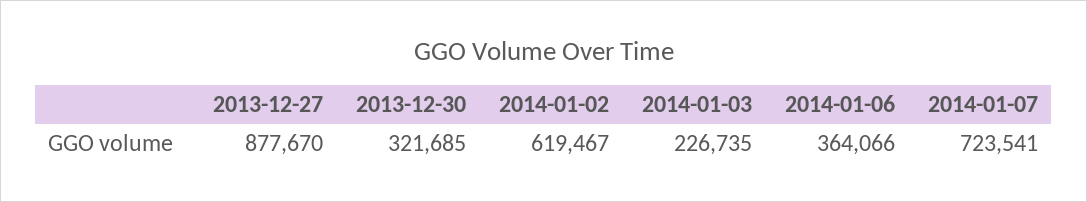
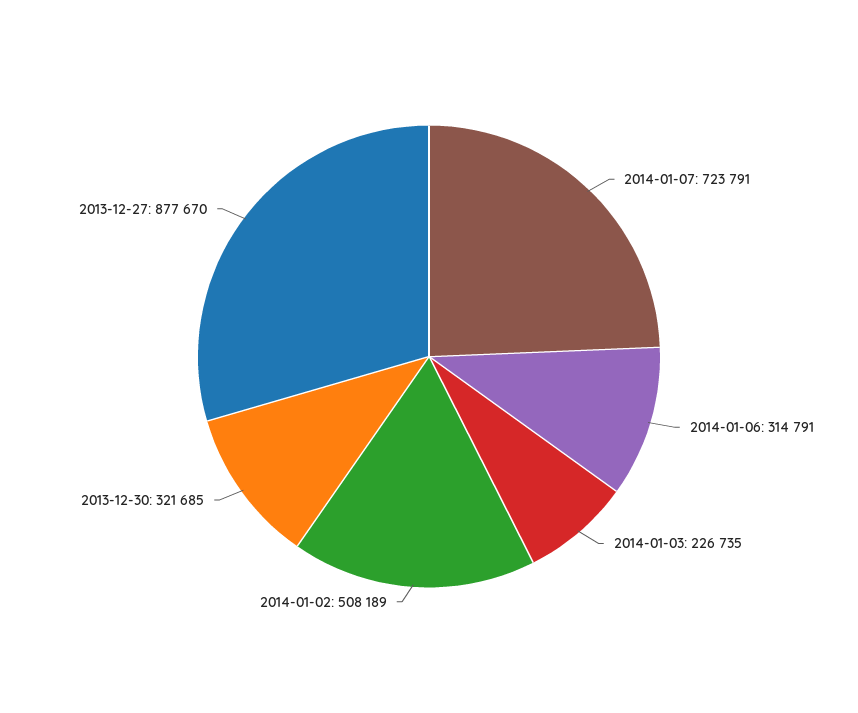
  {
    "2013-12-27": 877670,
    "2013-12-30": 321685,
-   "2014-01-02": 619467,
+   "2014-01-02": 508189,
    "2014-01-03": 226735,
-   "2014-01-06": 364066,
+   "2014-01-06": 314791,
-   "2014-01-07": 723541
+   "2014-01-07": 723791
  }

